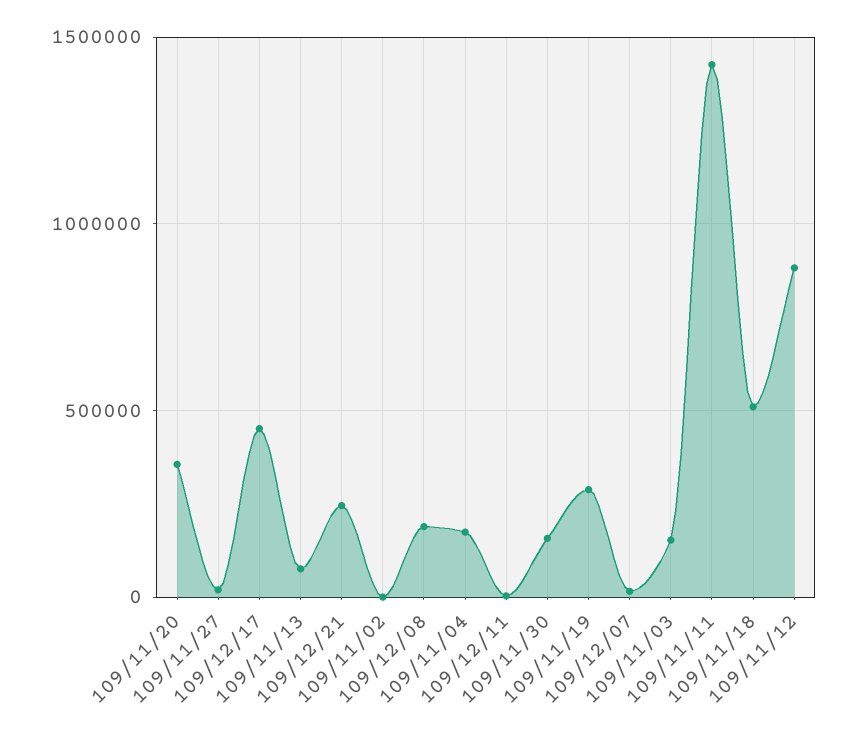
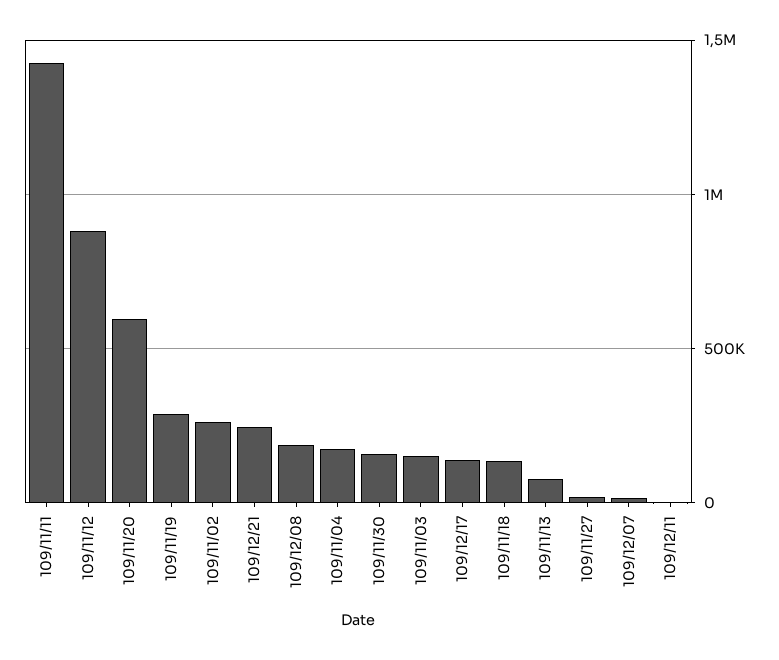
  {
-   "109/11/20": 350000,
+   "109/11/20": 600000,
    "109/11/27": 0,
-   "109/12/17": 450000,
+   "109/12/17": 150000,
    "109/11/13": 100000,
    "109/12/21": 250000,
-   "109/11/02": 0,
+   "109/11/02": 250000,
    "109/12/08": 200000,
    "109/11/04": 150000,
    "109/12/11": 0,
    "109/11/30": 150000,
    "109/11/19": 300000,
    "109/12/07": 0,
    "109/11/03": 150000,
    "109/11/11": 1450000,
-   "109/11/18": 500000,
+   "109/11/18": 150000,
    "109/11/12": 900000
  }

